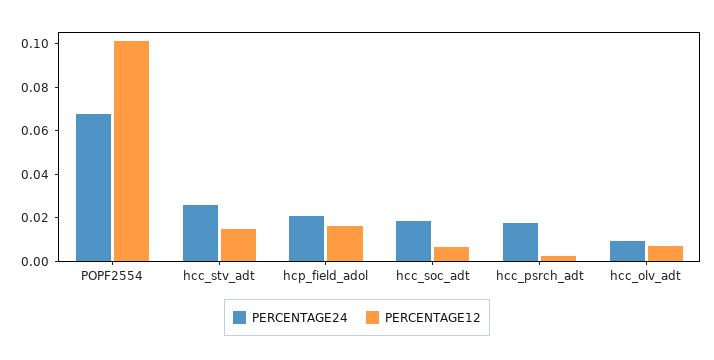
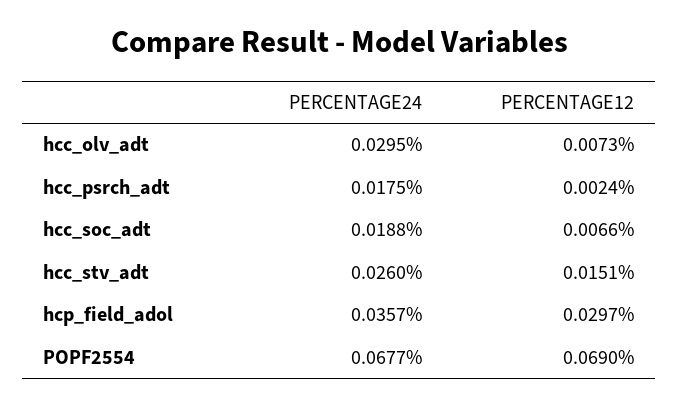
  {
    "PERCENTAGE24": {
      "POPF2554": 0.0677,
      "hcc_stv_adt": 0.026,
-     "hcp_field_adol": 0.02,
+     "hcp_field_adol": 0.0357,
      "hcc_soc_adt": 0.0188,
      "hcc_psrch_adt": 0.0175,
-     "hcc_olv_adt": 0.01
+     "hcc_olv_adt": 0.0295
    },
    "PERCENTAGE12": {
-     "POPF2554": 0.1,
+     "POPF2554": 0.069,
      "hcc_stv_adt": 0.0151,
-     "hcp_field_adol": 0.015,
+     "hcp_field_adol": 0.0297,
      "hcc_soc_adt": 0.0066,
      "hcc_psrch_adt": 0.0024,
      "hcc_olv_adt": 0.0073
    }
  }

